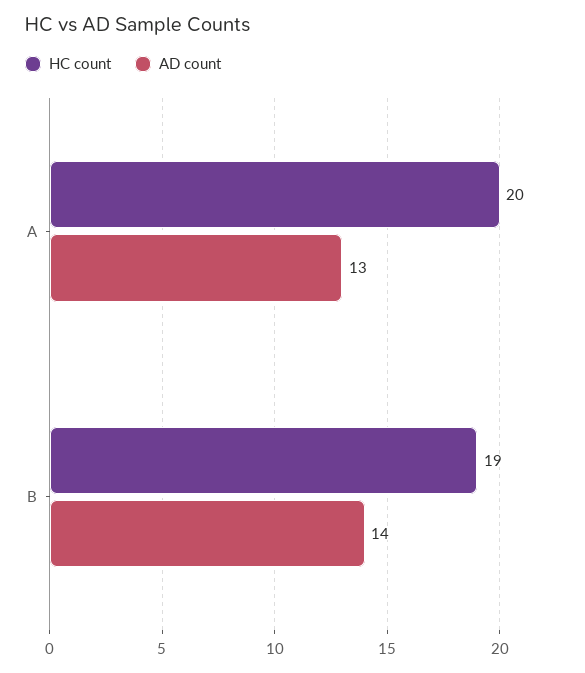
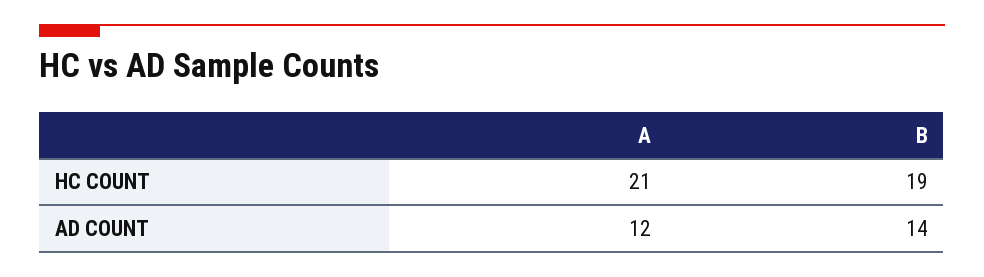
  {
    "HC count": {
-     "A": 20,
+     "A": 21,
      "B": 19
    },
    "AD count": {
-     "A": 13,
+     "A": 12,
      "B": 14
    }
  }

